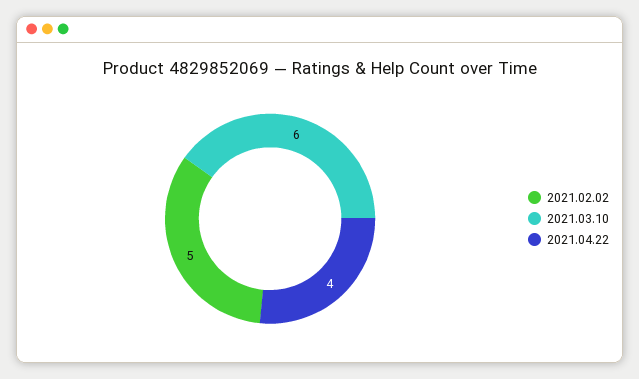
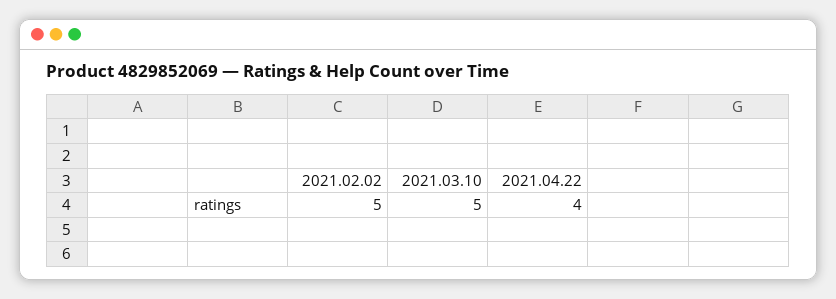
  {
    "2021.02.02": 5,
-   "2021.03.10": 6,
+   "2021.03.10": 5,
    "2021.04.22": 4
  }

